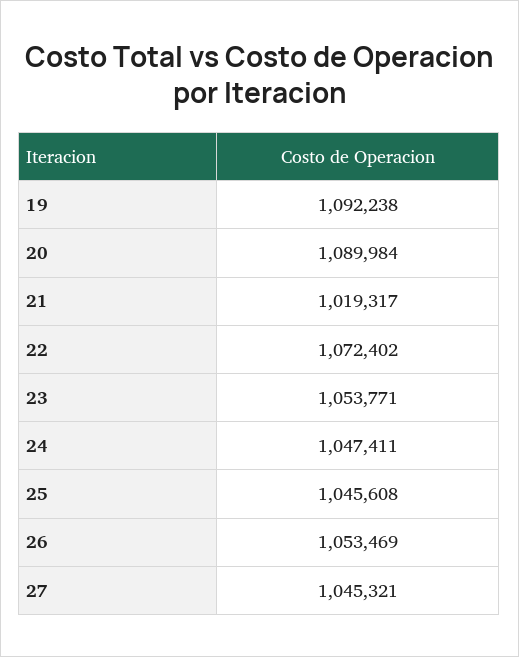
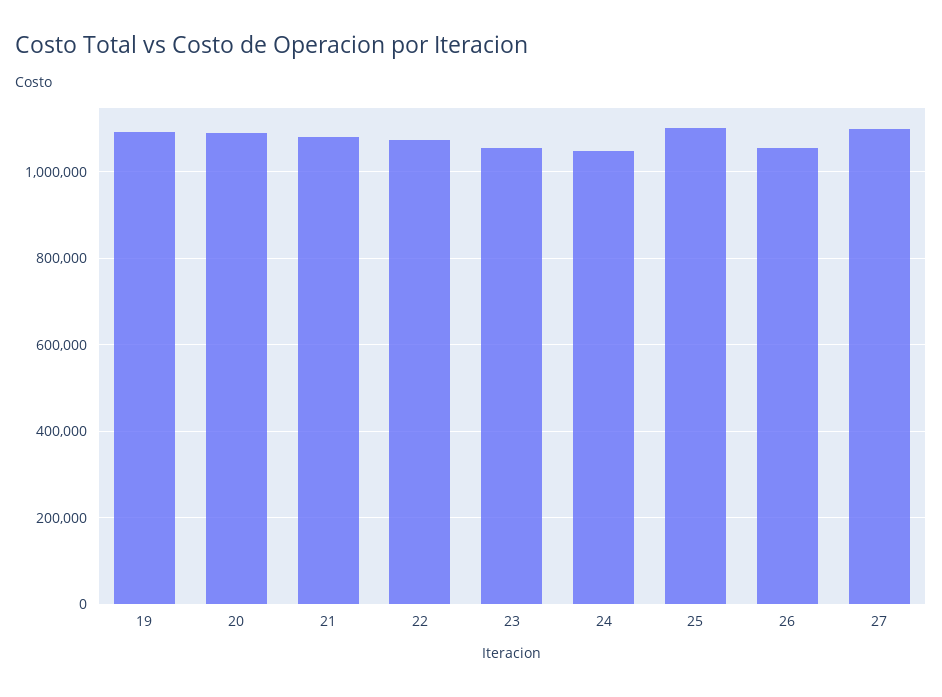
  {
    "19": 1092238,
    "20": 1089984,
-   "21": 1019317,
+   "21": 1080000,
    "22": 1072402,
    "23": 1053771,
    "24": 1047411,
-   "25": 1045608,
+   "25": 1100000,
    "26": 1053469,
-   "27": 1045321
+   "27": 1100000
  }

